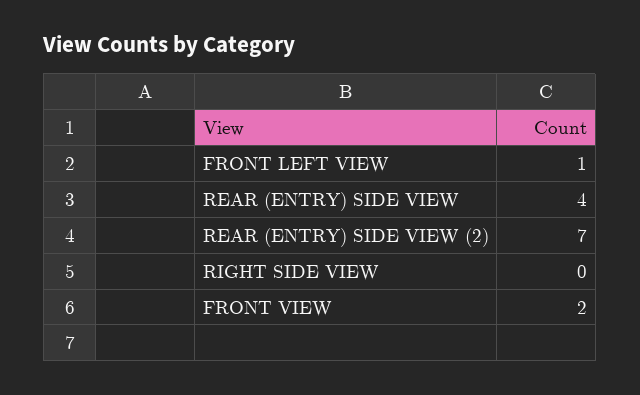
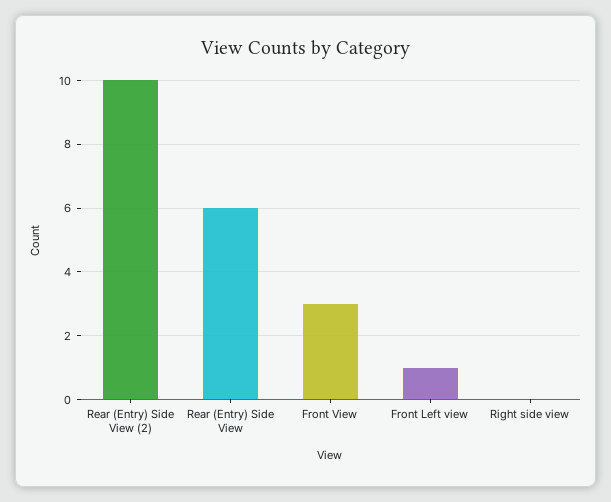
  {
    "FRONT LEFT VIEW": 1,
-   "REAR (ENTRY) SIDE VIEW": 4,
+   "REAR (ENTRY) SIDE VIEW": 6,
-   "REAR (ENTRY) SIDE VIEW (2)": 7,
+   "REAR (ENTRY) SIDE VIEW (2)": 10,
    "RIGHT SIDE VIEW": 0,
-   "FRONT VIEW": 2
+   "FRONT VIEW": 3
  }

